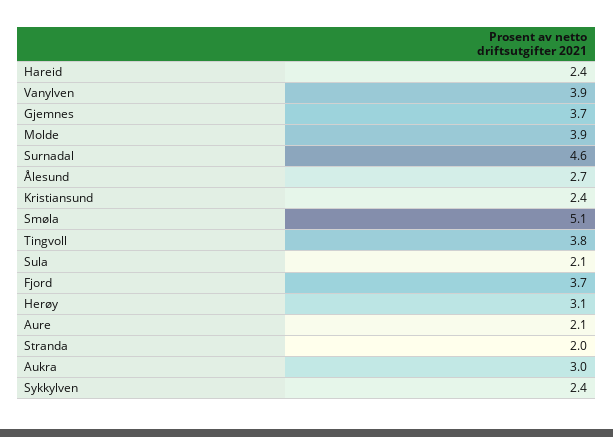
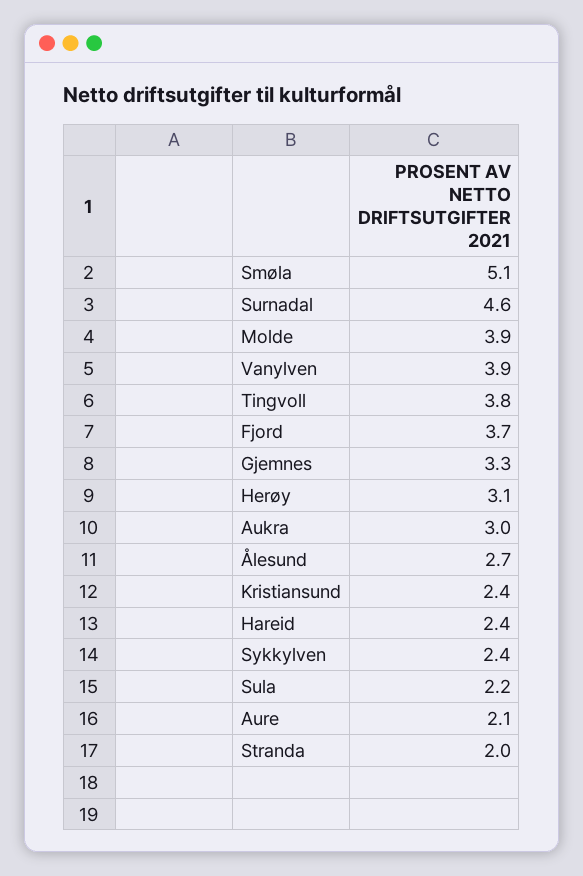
  {
    "Hareid": 2.4,
    "Vanylven": 3.9,
-   "Gjemnes": 3.7,
+   "Gjemnes": 3.3,
    "Molde": 3.9,
    "Surnadal": 4.6,
    "Ålesund": 2.7,
    "Kristiansund": 2.4,
    "Smøla": 5.1,
    "Tingvoll": 3.8,
-   "Sula": 2.1,
+   "Sula": 2.2,
    "Fjord": 3.7,
    "Herøy": 3.1,
    "Aure": 2.1,
    "Stranda": 2,
    "Aukra": 3,
    "Sykkylven": 2.4
  }

